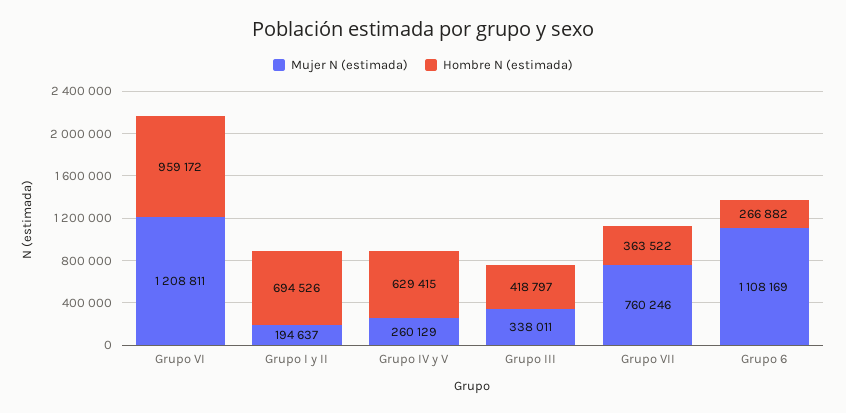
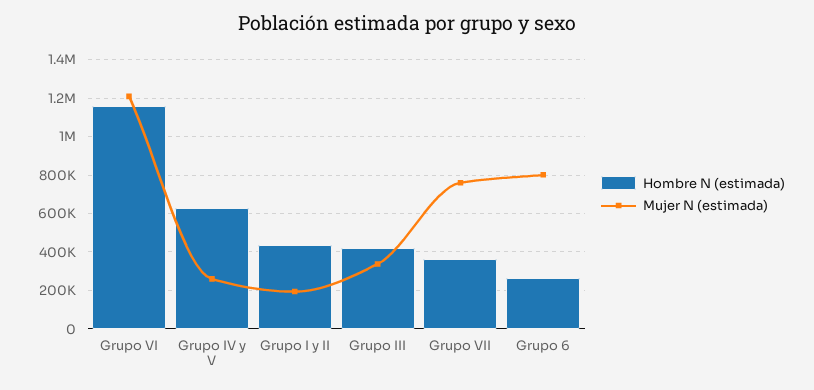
  {
    "Mujer N (estimada)": {
      "Grupo VI": 1208811,
      "Grupo I y II": 194637,
      "Grupo IV y V": 260129,
      "Grupo III": 338011,
      "Grupo VII": 760246,
-     "Grupo 6": 1108169
+     "Grupo 6": 800000
    },
    "Hombre N (estimada)": {
-     "Grupo VI": 959172,
+     "Grupo VI": 1150000,
-     "Grupo I y II": 694526,
+     "Grupo I y II": 450000,
      "Grupo IV y V": 629415,
      "Grupo III": 418797,
      "Grupo VII": 363522,
      "Grupo 6": 266882
    }
  }

